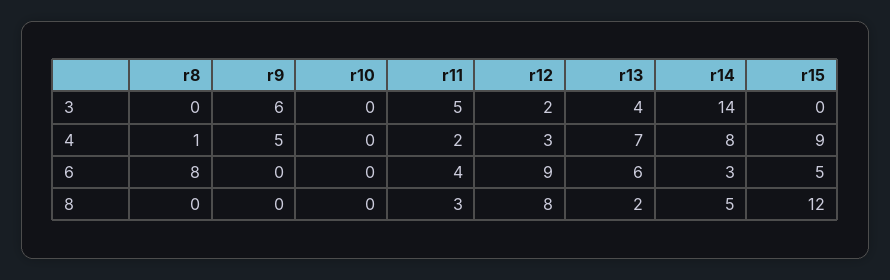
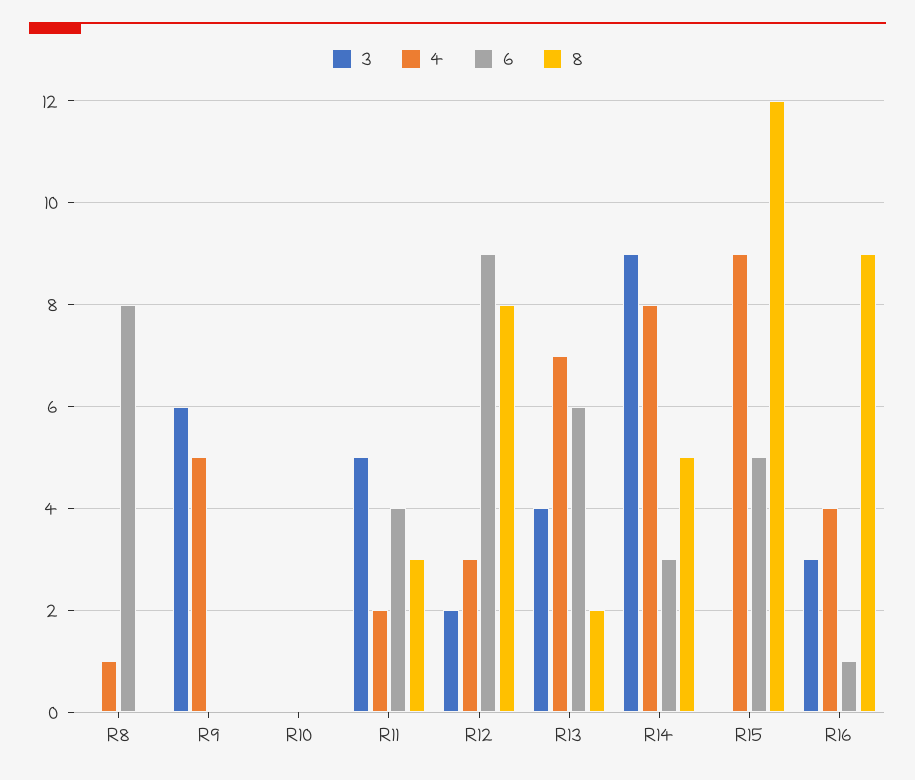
  {
    "3": {
      "r8": 0,
      "r9": 6,
      "r10": 0,
      "r11": 5,
      "r12": 2,
      "r13": 4,
-     "r14": 14,
+     "r14": 9,
-     "r15": 0
+     "r15": 0,
+     "R16": 3
    },
    "4": {
      "r8": 1,
      "r9": 5,
      "r10": 0,
      "r11": 2,
      "r12": 3,
      "r13": 7,
      "r14": 8,
-     "r15": 9
+     "r15": 9,
+     "R16": 4
    },
    "6": {
      "r8": 8,
      "r9": 0,
      "r10": 0,
      "r11": 4,
      "r12": 9,
      "r13": 6,
      "r14": 3,
-     "r15": 5
+     "r15": 5,
+     "R16": 1
    },
    "8": {
      "r8": 0,
      "r9": 0,
      "r10": 0,
      "r11": 3,
      "r12": 8,
      "r13": 2,
      "r14": 5,
-     "r15": 12
+     "r15": 12,
+     "R16": 9
    }
  }

